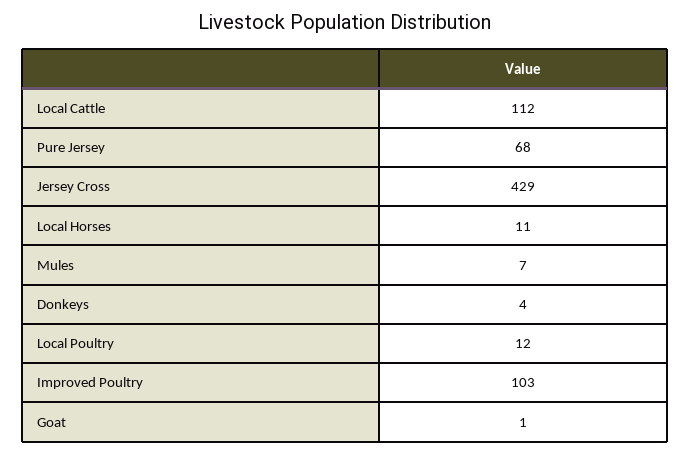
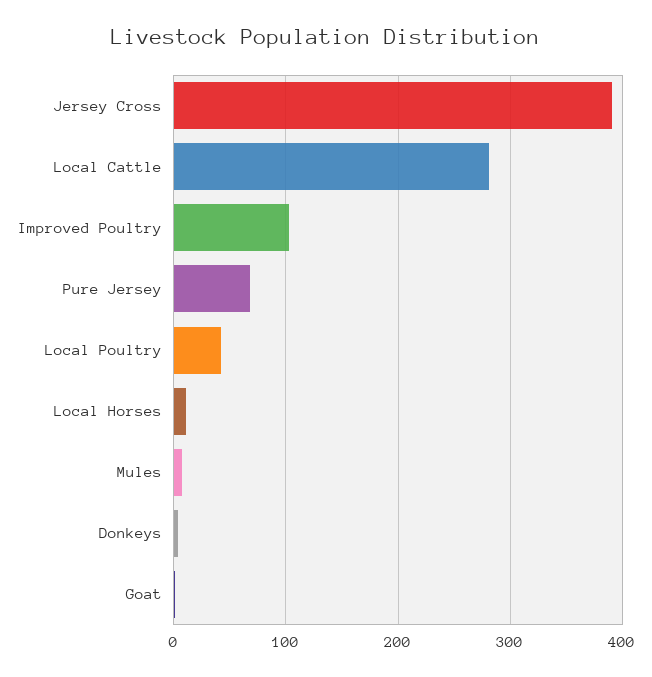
  {
-   "Local Cattle": 112,
+   "Local Cattle": 280,
    "Pure Jersey": 68,
-   "Jersey Cross": 429,
+   "Jersey Cross": 390,
    "Local Horses": 11,
    "Mules": 7,
    "Donkeys": 4,
-   "Local Poultry": 12,
+   "Local Poultry": 40,
    "Improved Poultry": 103,
    "Goat": 1
  }

